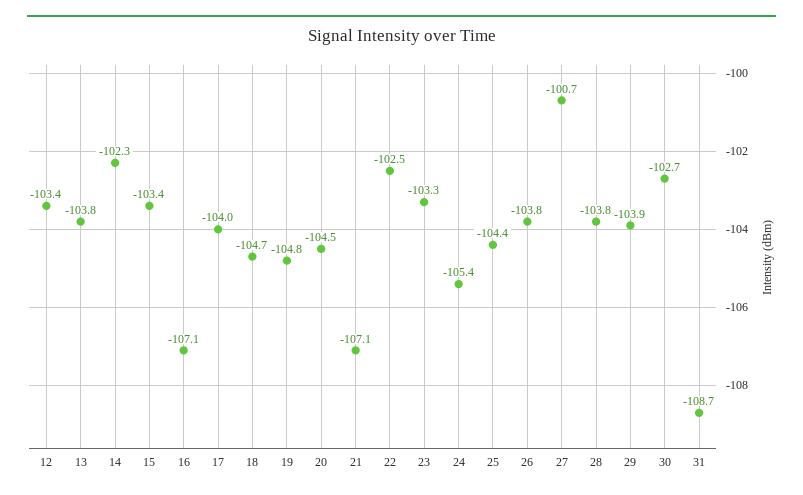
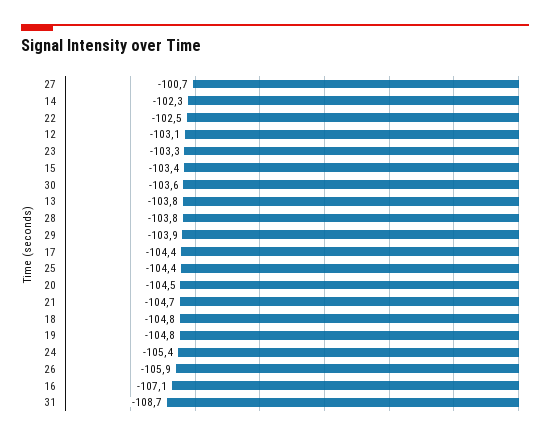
  {
-   "12": -103.4,
+   "12": -103.1,
    "13": -103.8,
    "14": -102.3,
    "15": -103.4,
    "16": -107.1,
-   "17": -104,
+   "17": -104.4,
-   "18": -104.7,
+   "18": -104.8,
    "19": -104.8,
    "20": -104.5,
-   "21": -107.1,
+   "21": -104.7,
    "22": -102.5,
    "23": -103.3,
    "24": -105.4,
    "25": -104.4,
-   "26": -103.8,
+   "26": -105.9,
    "27": -100.7,
    "28": -103.8,
    "29": -103.9,
-   "30": -102.7,
+   "30": -103.6,
    "31": -108.7
  }

